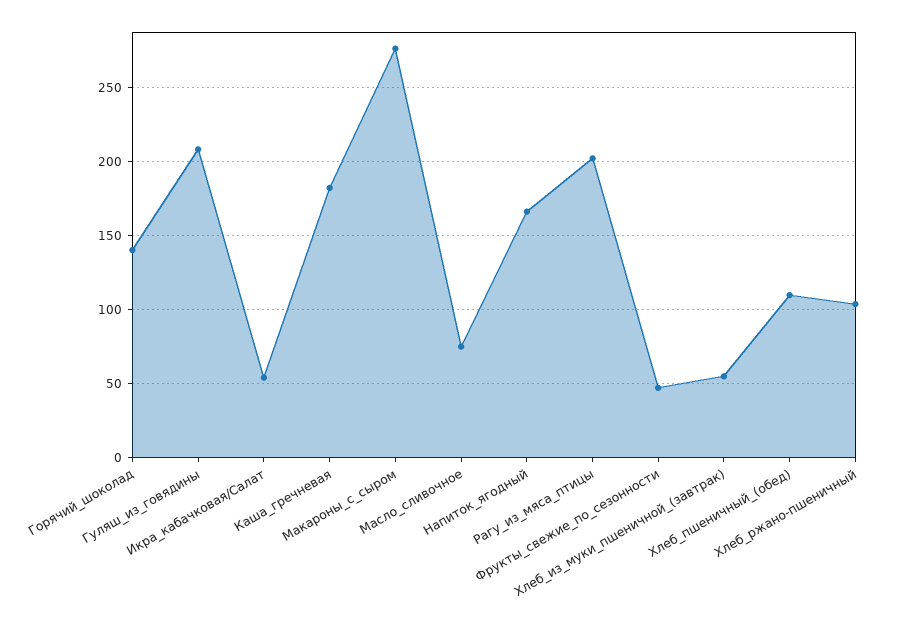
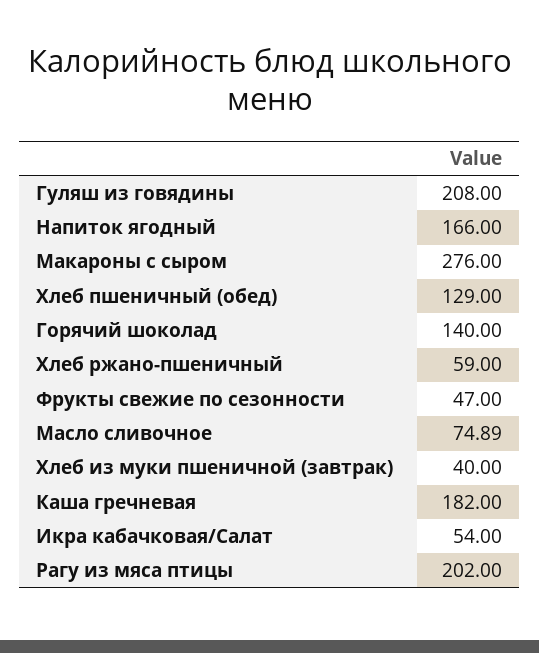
  {
    "Горячий_шоколад": 140,
    "Гуляш_из_говядины": 208,
    "Икра_кабачковая/Салат": 54,
    "Каша_гречневая": 182,
    "Макароны_с_сыром": 276,
    "Масло_сливочное": 74.89,
    "Напиток_ягодный": 166,
    "Рагу_из_мяса_птицы": 202,
    "Фрукты_свежие_по_сезонности": 47,
-   "Хлеб_из_муки_пшеничной_(завтрак)": 55,
+   "Хлеб_из_муки_пшеничной_(завтрак)": 40,
-   "Хлеб_пшеничный_(обед)": 110,
+   "Хлеб_пшеничный_(обед)": 129,
-   "Хлеб_ржано-пшеничный": 105
+   "Хлеб_ржано-пшеничный": 59
  }

